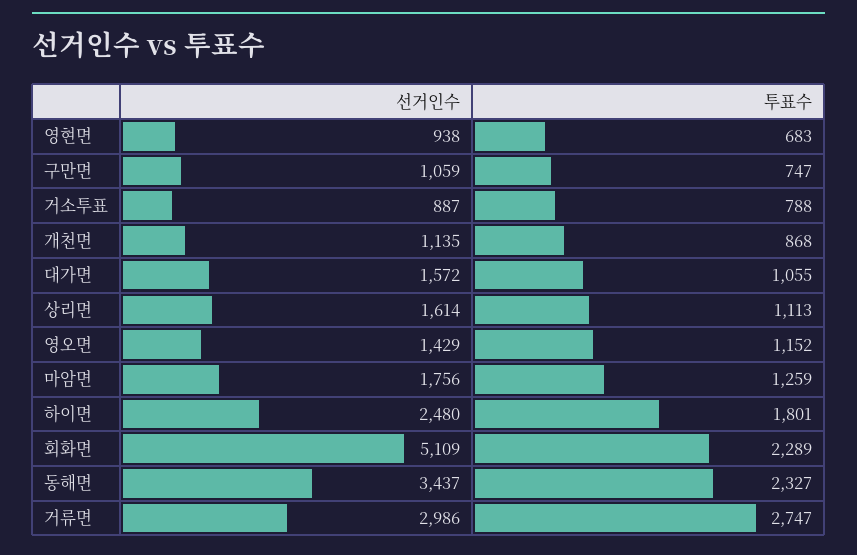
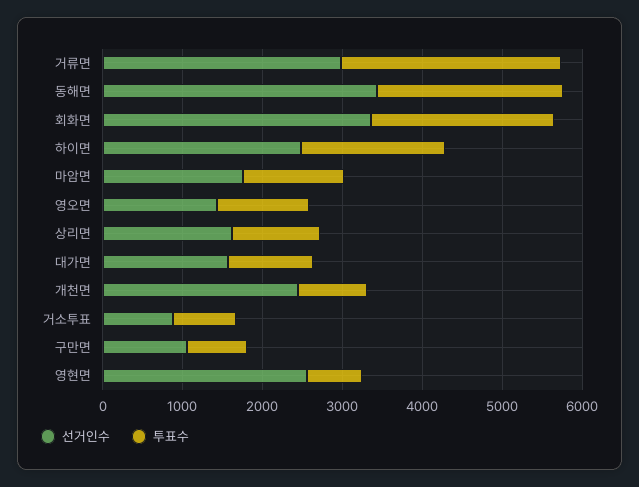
  {
    "선거인수": {
-     "영현면": 938,
+     "영현면": 2600,
      "구만면": 1059,
      "거소투표": 887,
-     "개천면": 1135,
+     "개천면": 2400,
      "대가면": 1572,
      "상리면": 1614,
      "영오면": 1429,
      "마암면": 1756,
      "하이면": 2480,
-     "회화면": 5109,
+     "회화면": 3400,
      "동해면": 3437,
      "거류면": 2986
    },
    "투표수": {
      "영현면": 683,
      "구만면": 747,
      "거소투표": 788,
      "개천면": 868,
      "대가면": 1055,
      "상리면": 1113,
      "영오면": 1152,
      "마암면": 1259,
      "하이면": 1801,
      "회화면": 2289,
      "동해면": 2327,
      "거류면": 2747
    }
  }

